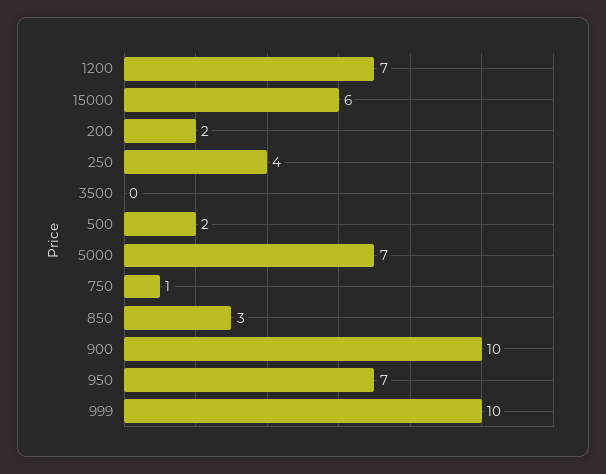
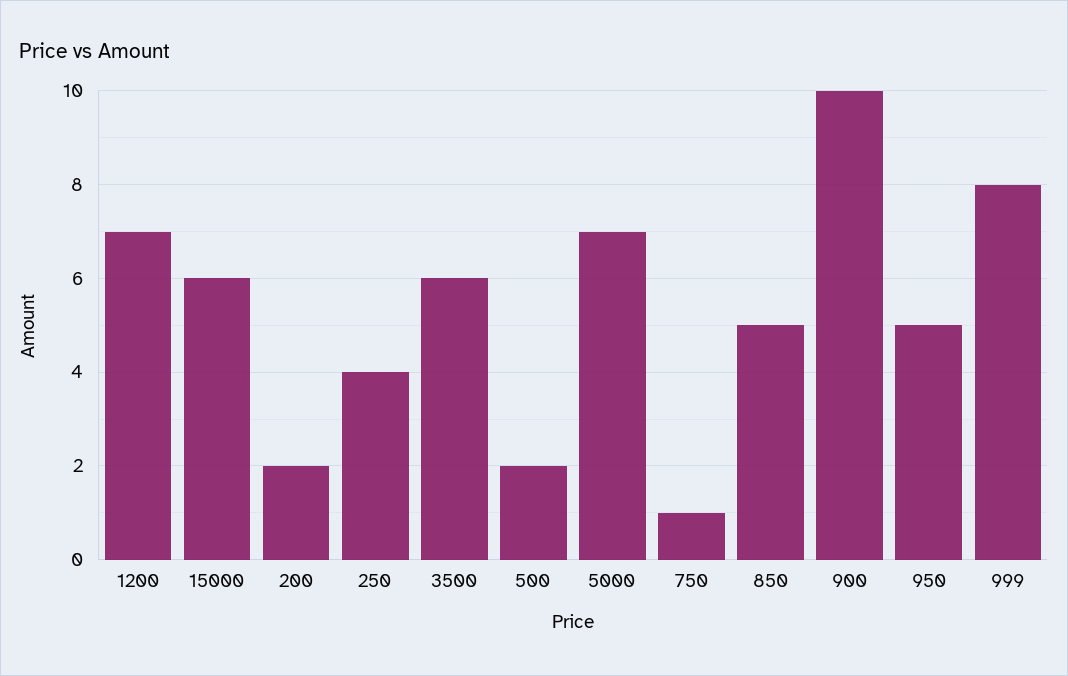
  {
    "1200": 7,
    "15000": 6,
    "200": 2,
    "250": 4,
-   "3500": 0,
+   "3500": 6,
    "500": 2,
    "5000": 7,
    "750": 1,
-   "850": 3,
+   "850": 5,
    "900": 10,
-   "950": 7,
+   "950": 5,
-   "999": 10
+   "999": 8
  }

